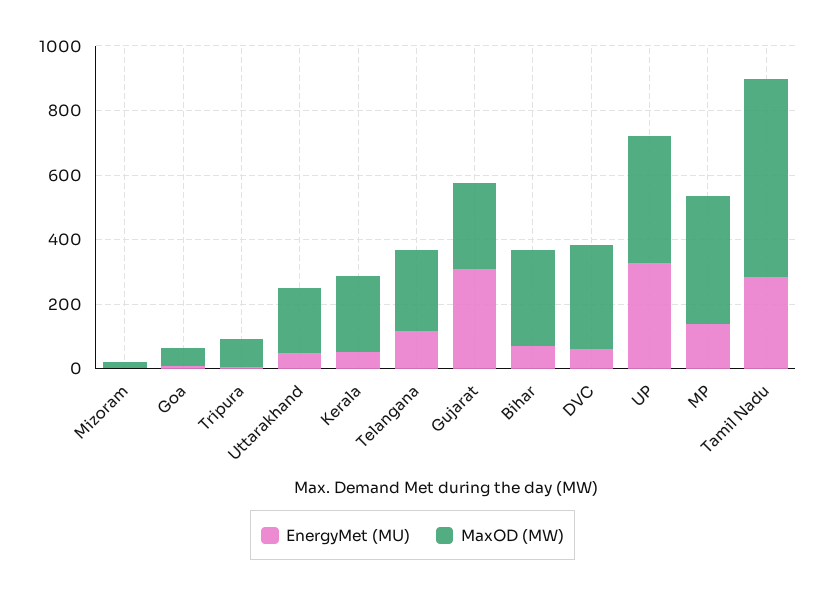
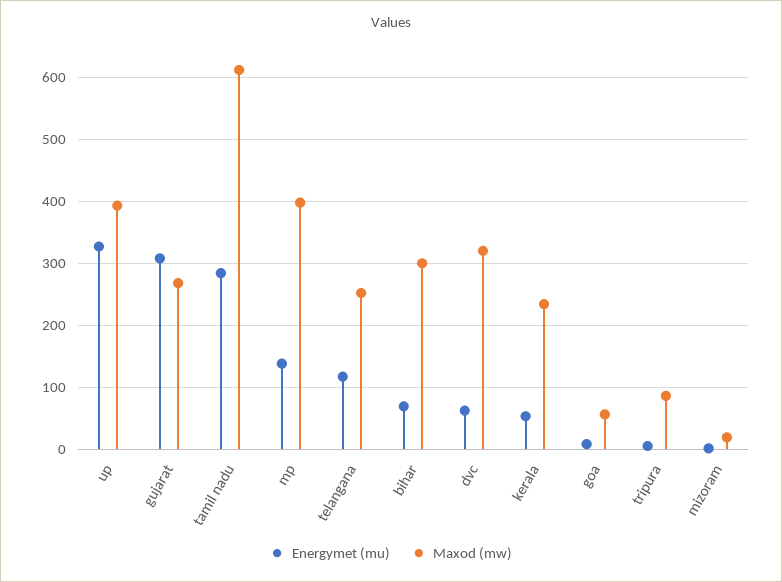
  {
    "EnergyMet (MU)": {
      "Mizoram": 0,
      "Goa": 10,
      "Tripura": 10,
-     "Uttarakhand": 50,
      "Kerala": 50,
      "Telangana": 120,
      "Gujarat": 310,
      "Bihar": 70,
      "DVC": 60,
      "UP": 330,
      "MP": 140,
      "Tamil Nadu": 280
    },
    "MaxOD (MW)": {
      "Mizoram": 20,
      "Goa": 60,
      "Tripura": 90,
-     "Uttarakhand": 200,
      "Kerala": 230,
      "Telangana": 250,
      "Gujarat": 270,
      "Bihar": 300,
      "DVC": 320,
      "UP": 390,
      "MP": 400,
      "Tamil Nadu": 610
    }
  }

